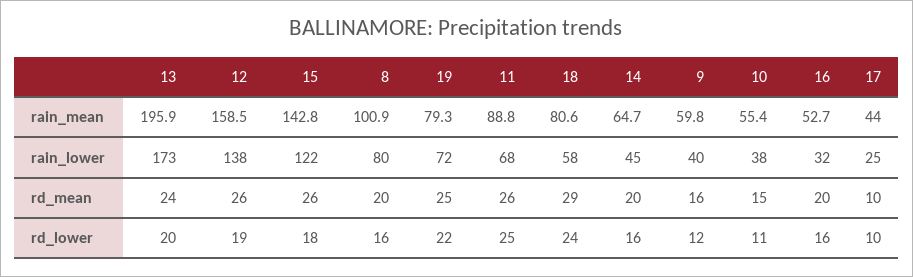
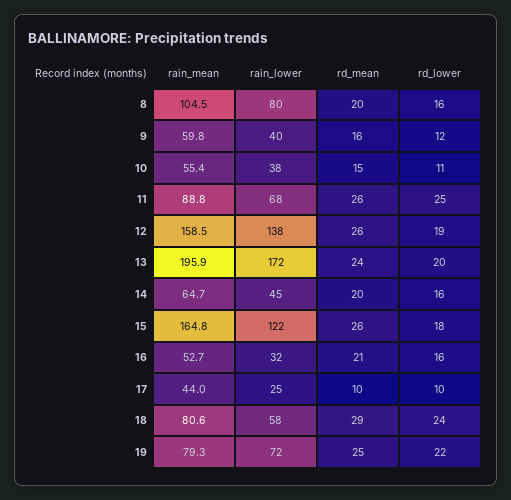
  {
    "13": {
      "rain_mean": 195.9,
-     "rain_lower": 173,
+     "rain_lower": 172,
      "rd_mean": 24,
      "rd_lower": 20
    },
    "12": {
      "rain_mean": 158.5,
      "rain_lower": 138,
      "rd_mean": 26,
      "rd_lower": 19
    },
    "15": {
-     "rain_mean": 142.8,
+     "rain_mean": 164.8,
      "rain_lower": 122,
      "rd_mean": 26,
      "rd_lower": 18
    },
    "8": {
-     "rain_mean": 100.9,
+     "rain_mean": 104.5,
      "rain_lower": 80,
      "rd_mean": 20,
      "rd_lower": 16
    },
    "19": {
      "rain_mean": 79.3,
      "rain_lower": 72,
      "rd_mean": 25,
      "rd_lower": 22
    },
    "11": {
      "rain_mean": 88.8,
      "rain_lower": 68,
      "rd_mean": 26,
      "rd_lower": 25
    },
    "18": {
      "rain_mean": 80.6,
      "rain_lower": 58,
      "rd_mean": 29,
      "rd_lower": 24
    },
    "14": {
      "rain_mean": 64.7,
      "rain_lower": 45,
      "rd_mean": 20,
      "rd_lower": 16
    },
    "9": {
      "rain_mean": 59.8,
      "rain_lower": 40,
      "rd_mean": 16,
      "rd_lower": 12
    },
    "10": {
      "rain_mean": 55.4,
      "rain_lower": 38,
      "rd_mean": 15,
      "rd_lower": 11
    },
    "16": {
      "rain_mean": 52.7,
      "rain_lower": 32,
-     "rd_mean": 20,
+     "rd_mean": 21,
      "rd_lower": 16
    },
    "17": {
      "rain_mean": 44,
      "rain_lower": 25,
      "rd_mean": 10,
      "rd_lower": 10
    }
  }

